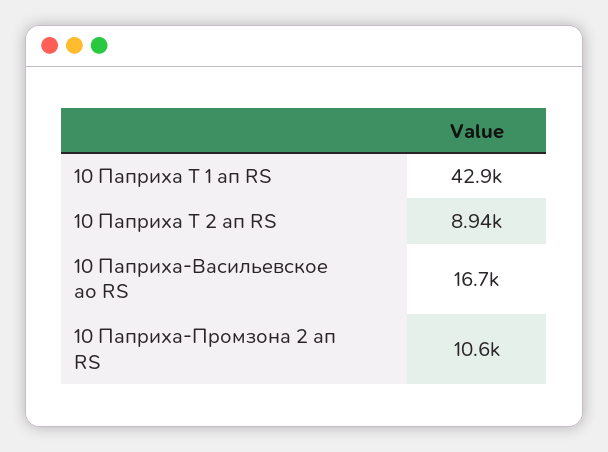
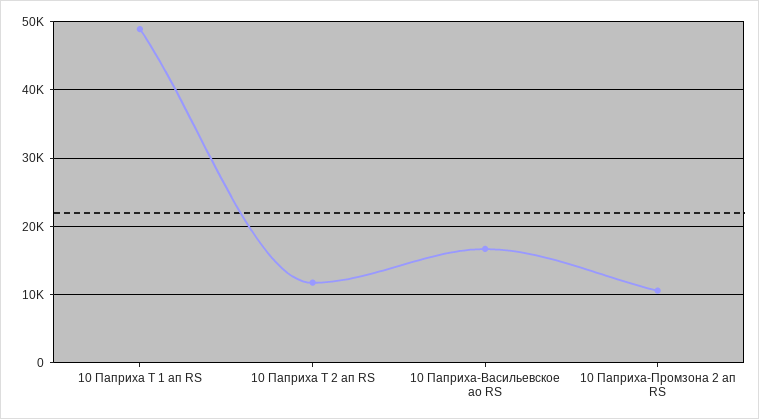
  {
-   "10 Паприха Т 1 ап RS": 42900,
+   "10 Паприха Т 1 ап RS": 49000,
-   "10 Паприха Т 2 ап RS": 8940,
+   "10 Паприха Т 2 ап RS": 12000,
    "10 Паприха-Васильевское ао RS": 16700,
    "10 Паприха-Промзона 2 ап RS": 10600
  }

